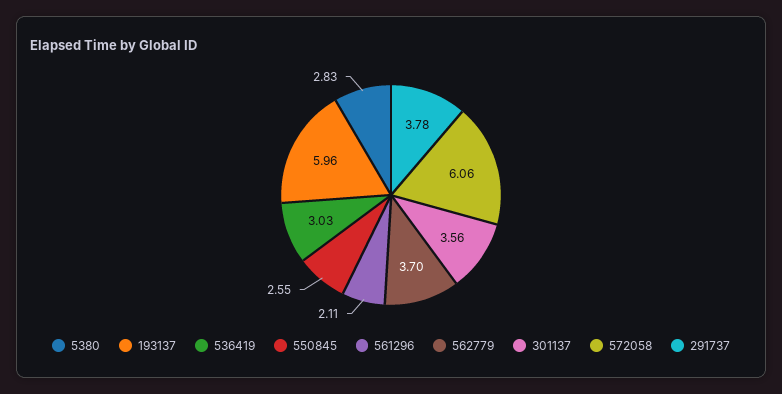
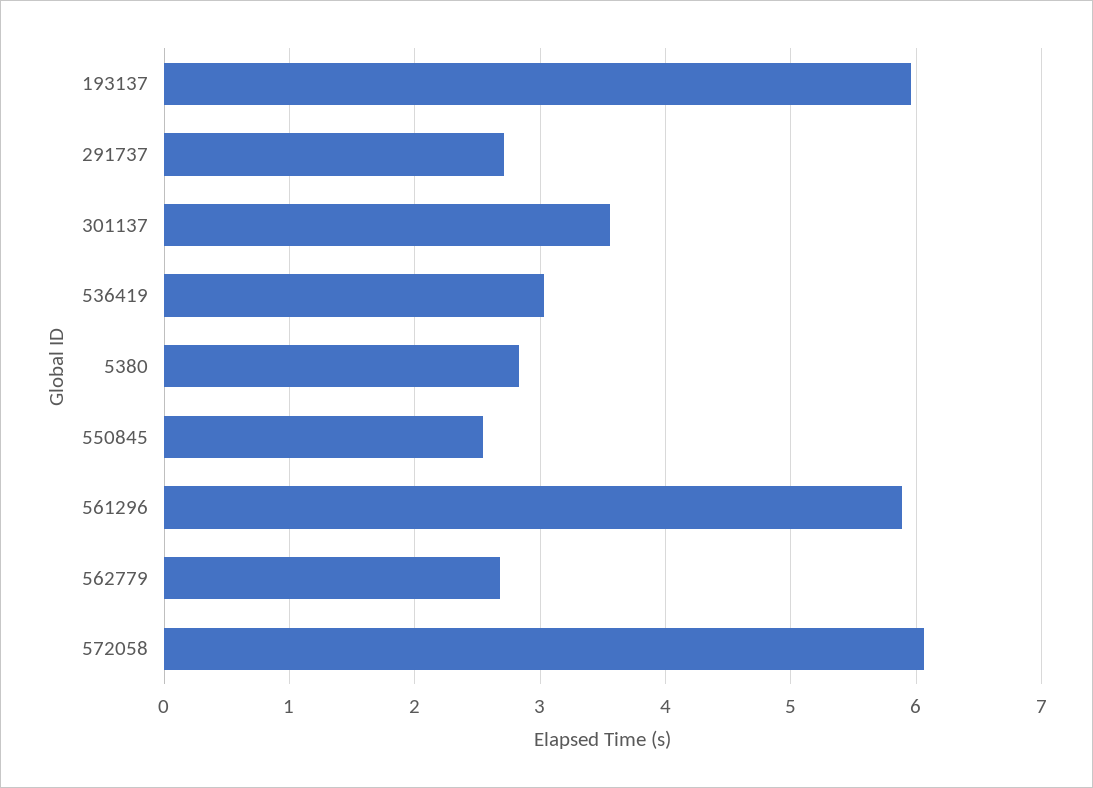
  {
    "5380": 2.83,
    "193137": 5.96,
    "536419": 3.03,
    "550845": 2.55,
-   "561296": 2.11,
+   "561296": 5.9,
-   "562779": 3.7,
+   "562779": 2.7,
    "301137": 3.56,
    "572058": 6.06,
-   "291737": 3.78
+   "291737": 2.7
  }

